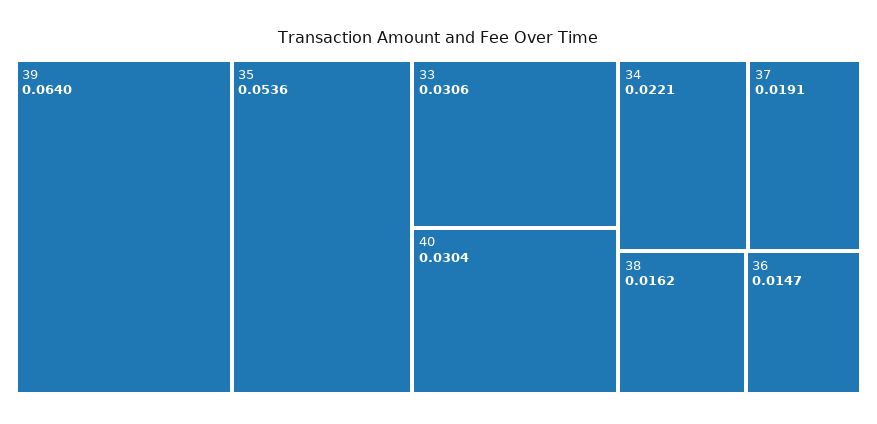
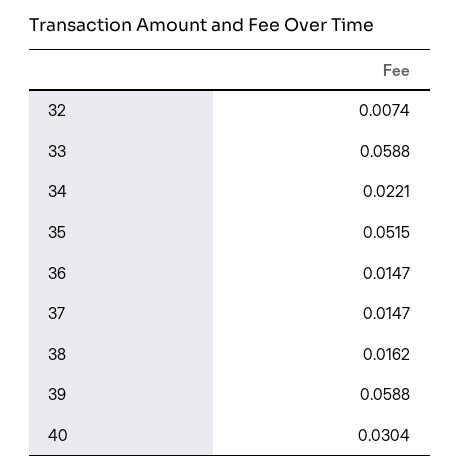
  {
-   "39": 0.064,
+   "39": 0.0588,
-   "35": 0.0536,
+   "35": 0.0515,
-   "33": 0.0306,
+   "33": 0.0588,
    "40": 0.0304,
    "34": 0.0221,
-   "37": 0.0191,
+   "37": 0.0147,
    "38": 0.0162,
-   "36": 0.0147
+   "36": 0.0147,
+   "32": 0.0074
  }

